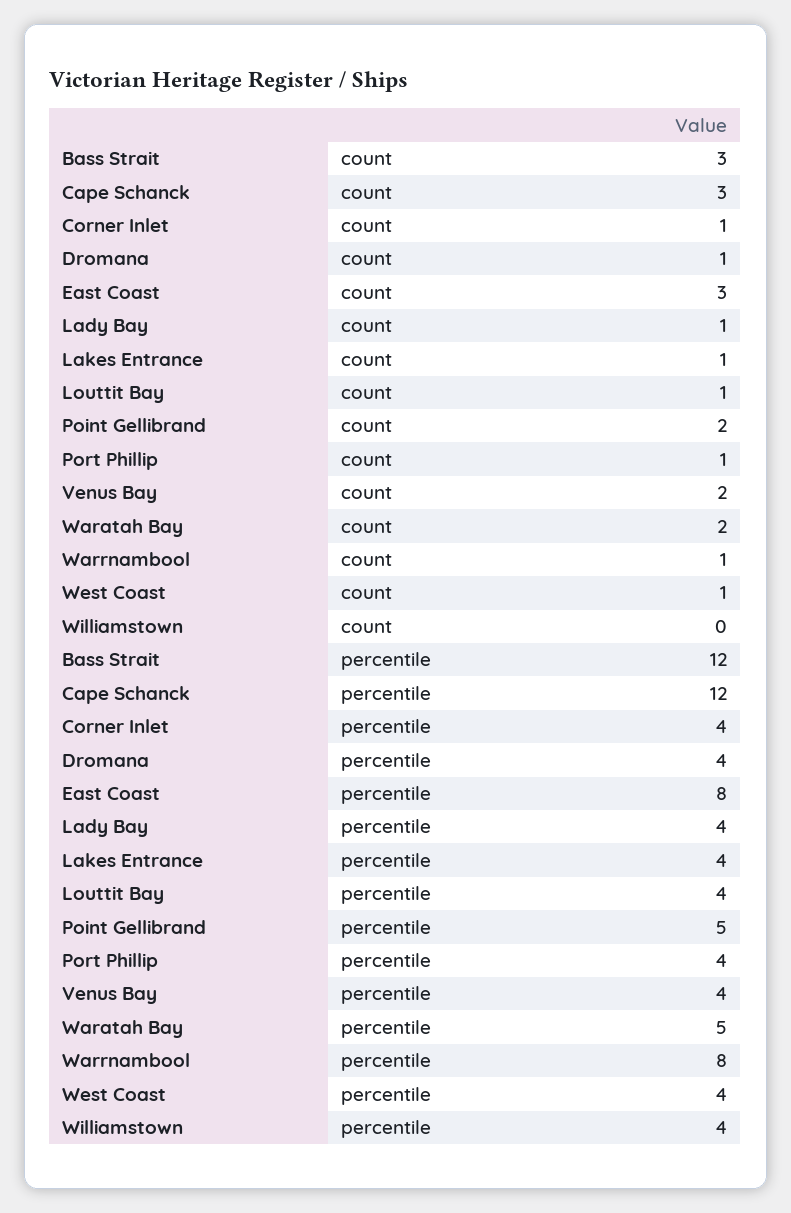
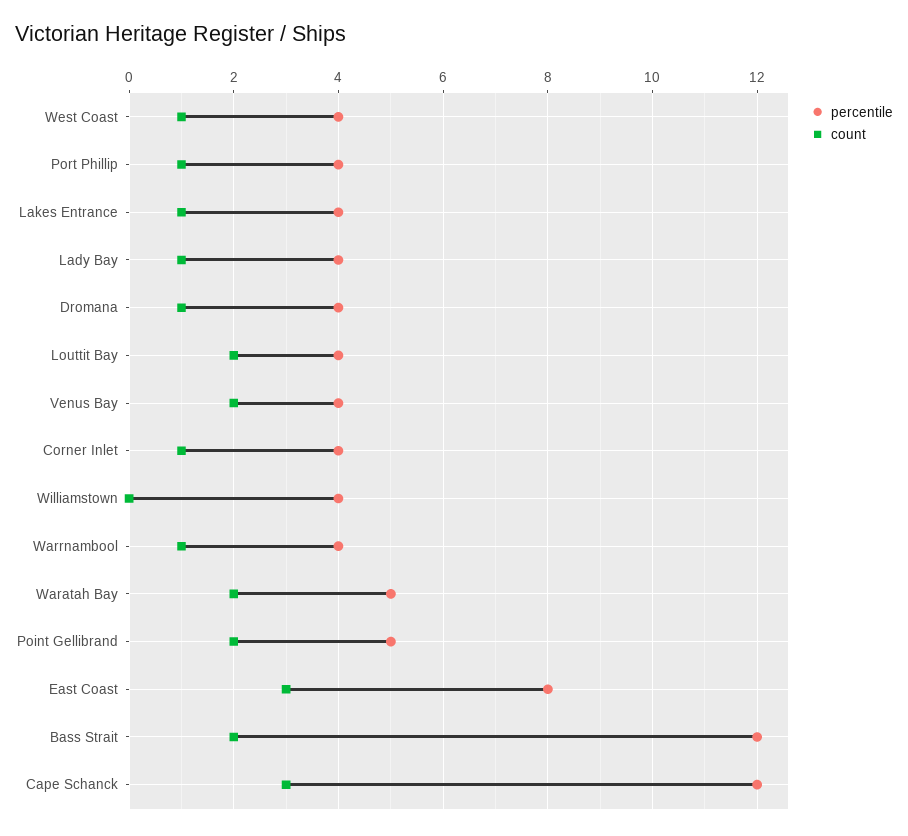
  {
    "count": {
-     "Bass Strait": 3,
+     "Bass Strait": 2,
      "Cape Schanck": 3,
      "Corner Inlet": 1,
      "Dromana": 1,
      "East Coast": 3,
      "Lady Bay": 1,
      "Lakes Entrance": 1,
-     "Louttit Bay": 1,
+     "Louttit Bay": 2,
      "Point Gellibrand": 2,
      "Port Phillip": 1,
      "Venus Bay": 2,
      "Waratah Bay": 2,
      "Warrnambool": 1,
      "West Coast": 1,
      "Williamstown": 0
    },
    "percentile": {
      "Bass Strait": 12,
      "Cape Schanck": 12,
      "Corner Inlet": 4,
      "Dromana": 4,
      "East Coast": 8,
      "Lady Bay": 4,
      "Lakes Entrance": 4,
      "Louttit Bay": 4,
      "Point Gellibrand": 5,
      "Port Phillip": 4,
      "Venus Bay": 4,
      "Waratah Bay": 5,
-     "Warrnambool": 8,
+     "Warrnambool": 4,
      "West Coast": 4,
      "Williamstown": 4
    }
  }

